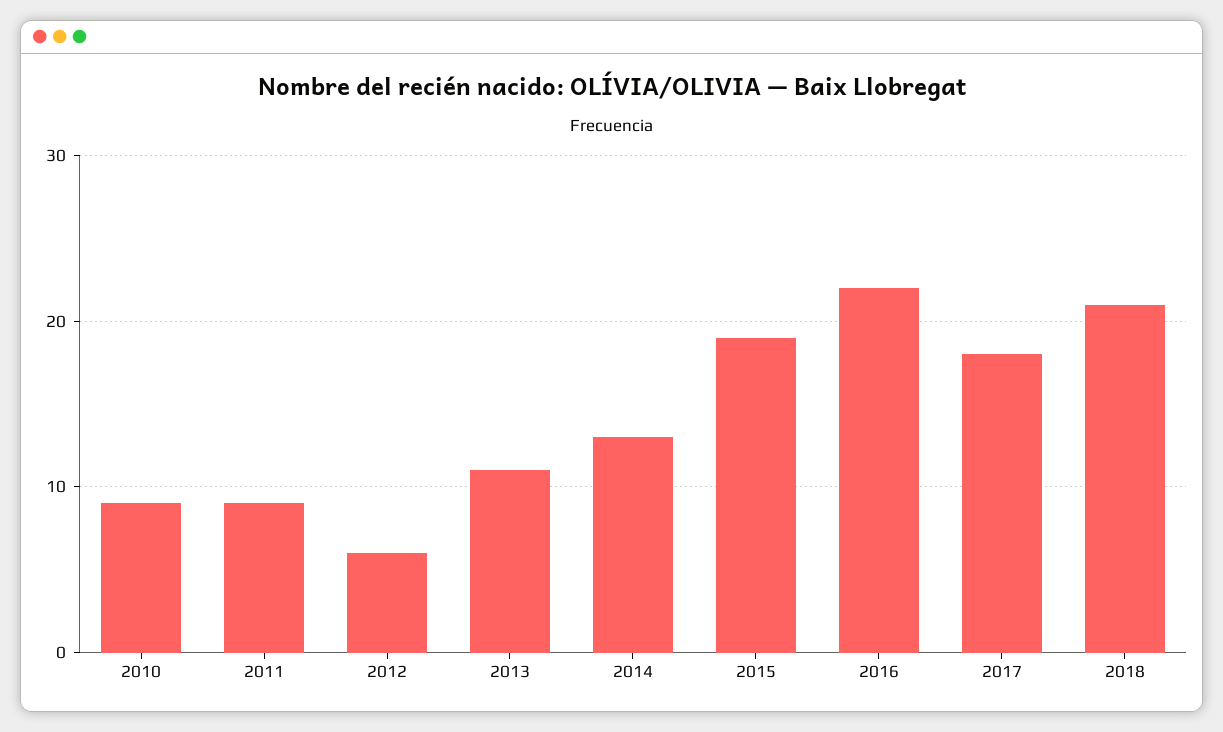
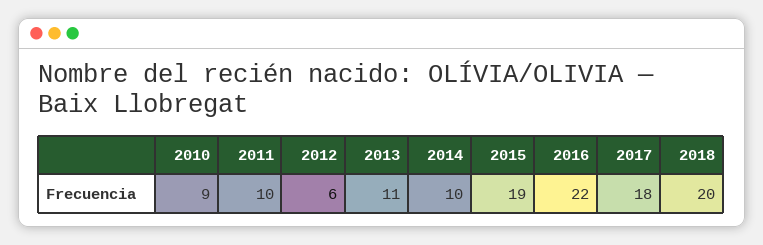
  {
    "2010": 9,
-   "2011": 9,
+   "2011": 10,
    "2012": 6,
    "2013": 11,
-   "2014": 13,
+   "2014": 10,
    "2015": 19,
    "2016": 22,
    "2017": 18,
-   "2018": 21
+   "2018": 20
  }

